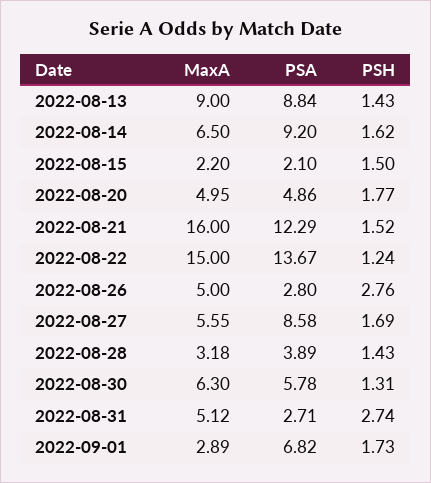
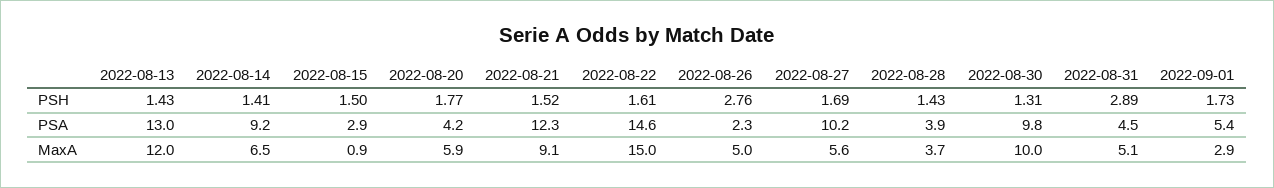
  {
    "MaxA": {
-     "2022-08-13": 9,
+     "2022-08-13": 12,
      "2022-08-14": 6.5,
-     "2022-08-15": 2.2,
+     "2022-08-15": 0.9,
-     "2022-08-20": 4.95,
+     "2022-08-20": 5.9,
-     "2022-08-21": 16,
+     "2022-08-21": 9.1,
      "2022-08-22": 15,
      "2022-08-26": 5,
      "2022-08-27": 5.55,
-     "2022-08-28": 3.18,
+     "2022-08-28": 3.7,
-     "2022-08-30": 6.3,
+     "2022-08-30": 10,
      "2022-08-31": 5.12,
      "2022-09-01": 2.89
    },
    "PSA": {
-     "2022-08-13": 8.84,
+     "2022-08-13": 13,
      "2022-08-14": 9.2,
-     "2022-08-15": 2.1,
+     "2022-08-15": 2.9,
-     "2022-08-20": 4.86,
+     "2022-08-20": 4.2,
      "2022-08-21": 12.29,
-     "2022-08-22": 13.67,
+     "2022-08-22": 14.6,
-     "2022-08-26": 2.8,
+     "2022-08-26": 2.3,
-     "2022-08-27": 8.58,
+     "2022-08-27": 10.2,
      "2022-08-28": 3.89,
-     "2022-08-30": 5.78,
+     "2022-08-30": 9.8,
-     "2022-08-31": 2.71,
+     "2022-08-31": 4.5,
-     "2022-09-01": 6.82
+     "2022-09-01": 5.4
    },
    "PSH": {
      "2022-08-13": 1.43,
-     "2022-08-14": 1.62,
+     "2022-08-14": 1.41,
      "2022-08-15": 1.5,
      "2022-08-20": 1.77,
      "2022-08-21": 1.52,
-     "2022-08-22": 1.24,
+     "2022-08-22": 1.61,
      "2022-08-26": 2.76,
      "2022-08-27": 1.69,
      "2022-08-28": 1.43,
      "2022-08-30": 1.31,
-     "2022-08-31": 2.74,
+     "2022-08-31": 2.89,
      "2022-09-01": 1.73
    }
  }

